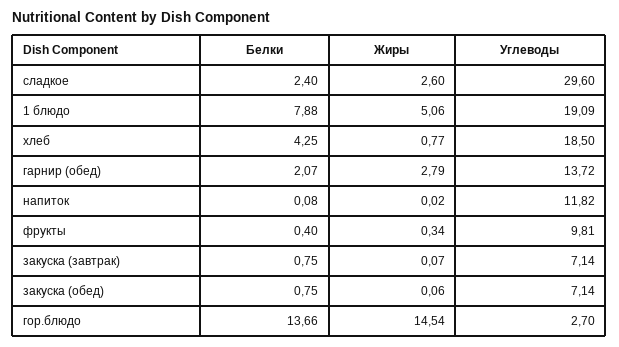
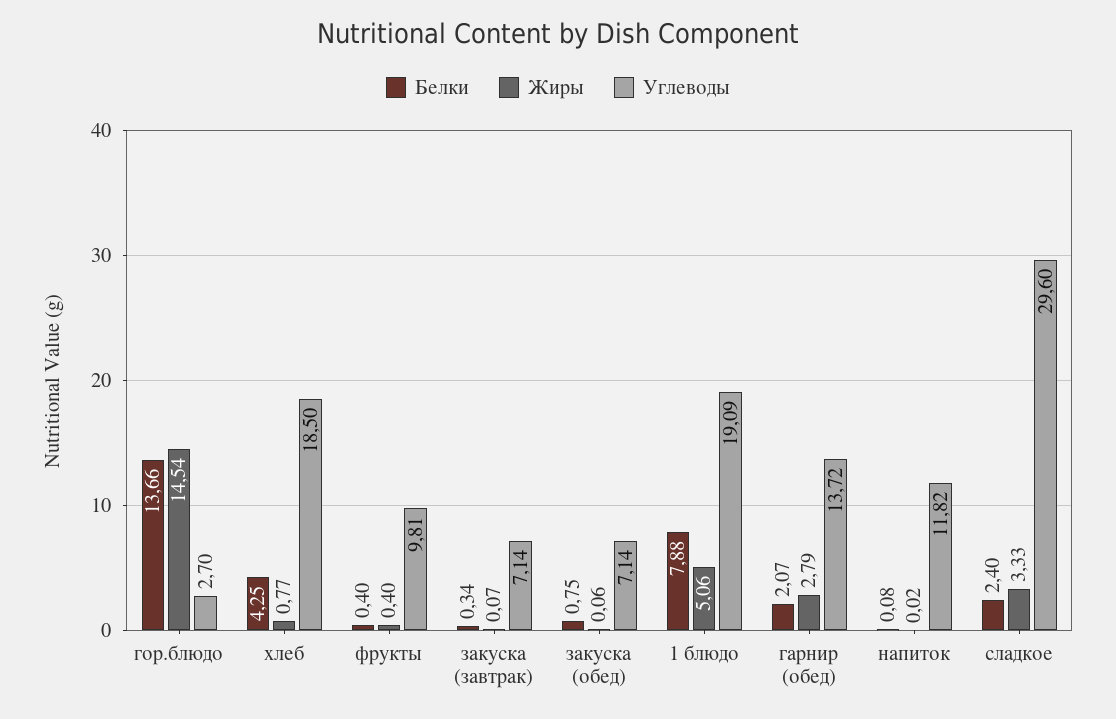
  {
    "Белки": {
      "сладкое": 2.4,
      "1 блюдо": 7.88,
      "хлеб": 4.25,
      "гарнир (обед)": 2.07,
      "напиток": 0.08,
      "фрукты": 0.4,
-     "закуска (завтрак)": 0.75,
+     "закуска (завтрак)": 0.34,
      "закуска (обед)": 0.75,
      "гор.блюдо": 13.66
    },
    "Жиры": {
-     "сладкое": 2.6,
+     "сладкое": 3.33,
      "1 блюдо": 5.06,
      "хлеб": 0.77,
      "гарнир (обед)": 2.79,
      "напиток": 0.02,
-     "фрукты": 0.34,
+     "фрукты": 0.4,
      "закуска (завтрак)": 0.07,
      "закуска (обед)": 0.06,
      "гор.блюдо": 14.54
    },
    "Углеводы": {
      "сладкое": 29.6,
      "1 блюдо": 19.09,
      "хлеб": 18.5,
      "гарнир (обед)": 13.72,
      "напиток": 11.82,
      "фрукты": 9.81,
      "закуска (завтрак)": 7.14,
      "закуска (обед)": 7.14,
      "гор.блюдо": 2.7
    }
  }

